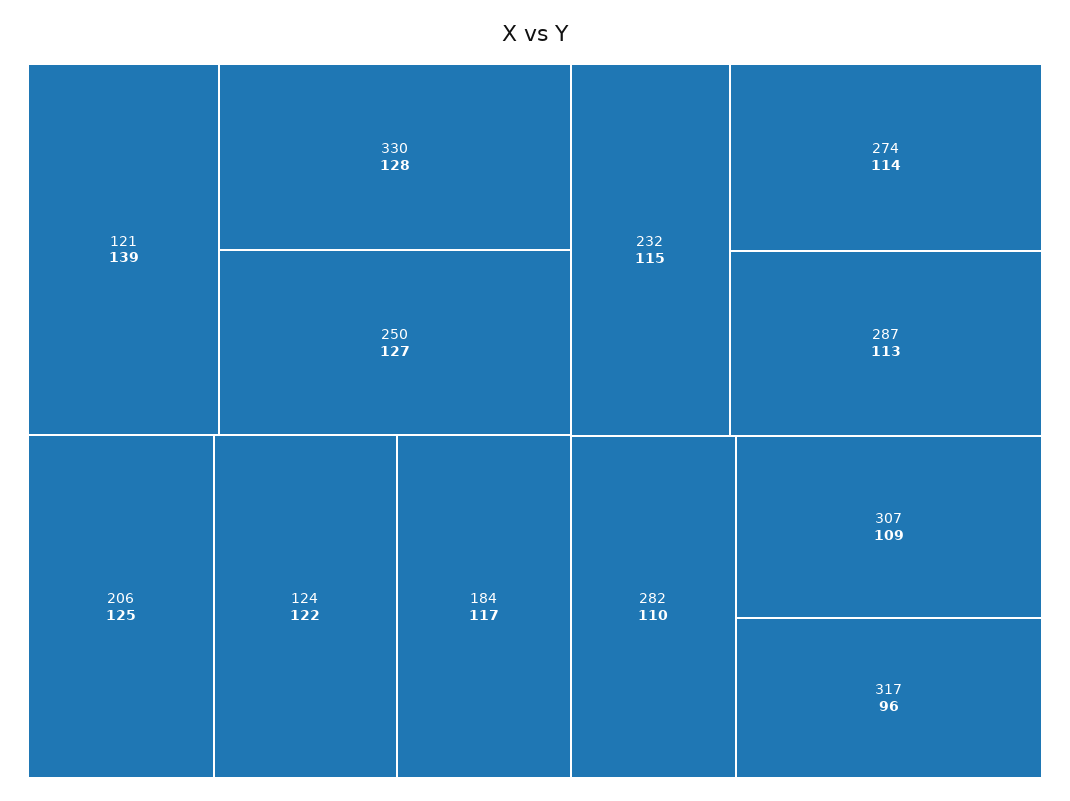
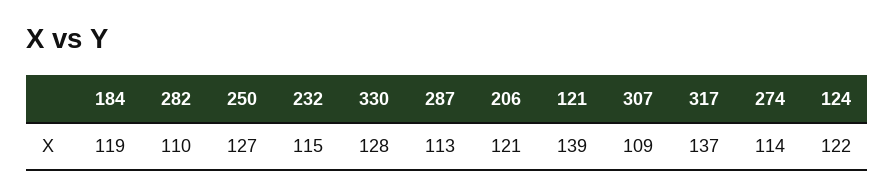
  {
    "121": 139,
    "330": 128,
    "250": 127,
-   "206": 125,
+   "206": 121,
    "124": 122,
-   "184": 117,
+   "184": 119,
    "232": 115,
    "274": 114,
    "287": 113,
    "282": 110,
    "307": 109,
-   "317": 96
+   "317": 137
  }

